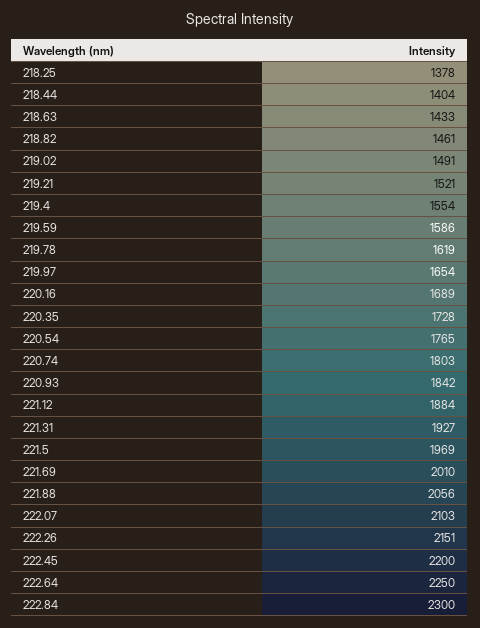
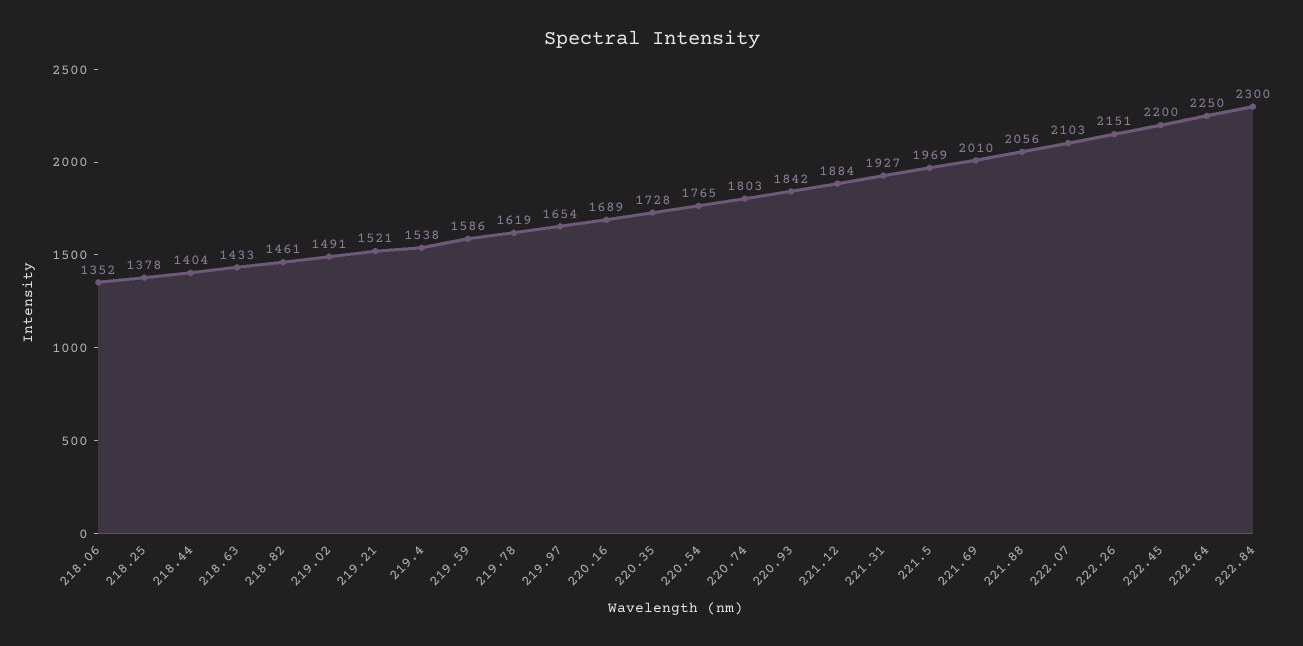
  {
    "218.25": 1378,
    "218.44": 1404,
    "218.63": 1433,
    "218.82": 1461,
    "219.02": 1491,
    "219.21": 1521,
-   "219.4": 1554,
+   "219.4": 1538,
    "219.59": 1586,
    "219.78": 1619,
    "219.97": 1654,
    "220.16": 1689,
    "220.35": 1728,
    "220.54": 1765,
    "220.74": 1803,
    "220.93": 1842,
    "221.12": 1884,
    "221.31": 1927,
    "221.5": 1969,
    "221.69": 2010,
    "221.88": 2056,
    "222.07": 2103,
    "222.26": 2151,
    "222.45": 2200,
    "222.64": 2250,
-   "222.84": 2300
+   "222.84": 2300,
+   "218.06": 1352
  }

